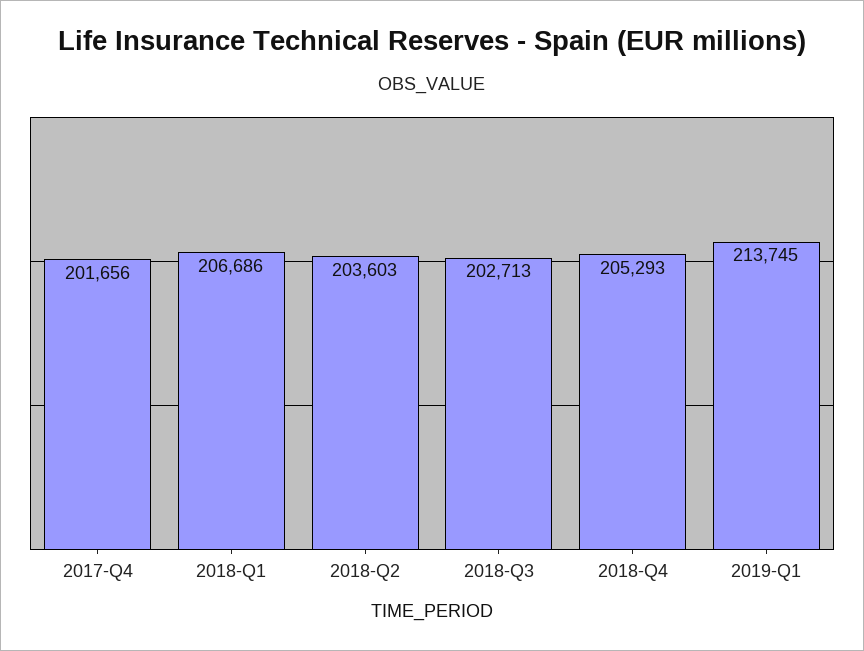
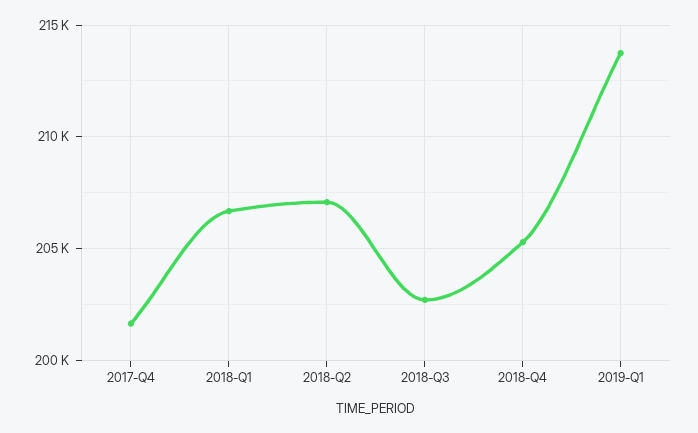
  {
    "2017-Q4": 201656,
    "2018-Q1": 206686,
-   "2018-Q2": 203603,
+   "2018-Q2": 207000,
    "2018-Q3": 202713,
    "2018-Q4": 205293,
    "2019-Q1": 213745
  }

